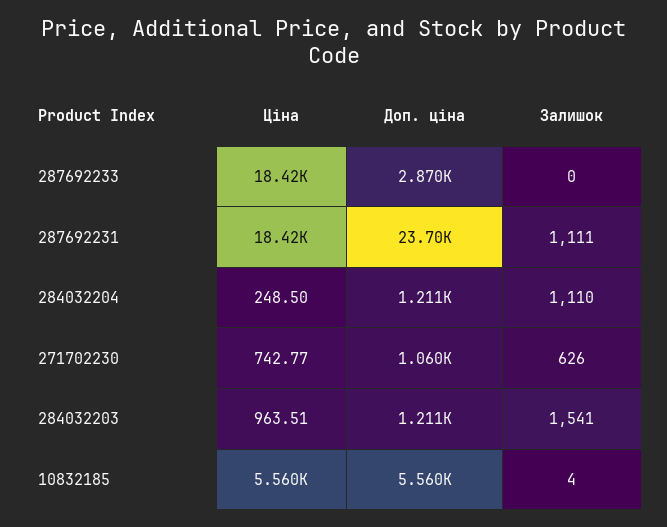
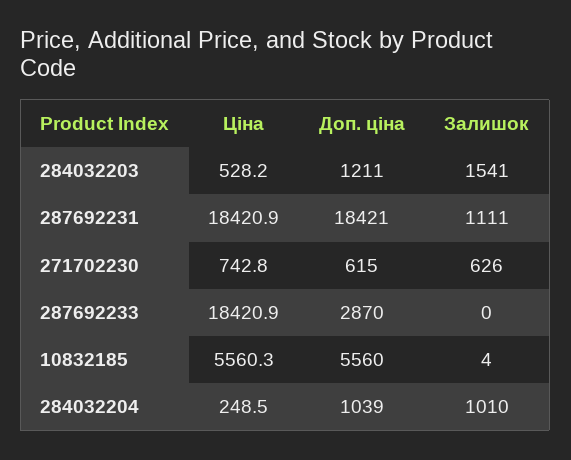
  {
    "Ціна": {
      "287692233": 18420.9,
      "287692231": 18420.9,
      "284032204": 248.5,
      "271702230": 742.77,
-     "284032203": 963.51,
+     "284032203": 528.2,
      "10832185": 5560.3
    },
    "Доп. ціна": {
      "287692233": 2870,
-     "287692231": 23700,
+     "287692231": 18421,
-     "284032204": 1211,
+     "284032204": 1039,
-     "271702230": 1060,
+     "271702230": 615,
      "284032203": 1211,
      "10832185": 5560
    },
    "Залишок": {
      "287692233": 0,
      "287692231": 1111,
-     "284032204": 1110,
+     "284032204": 1010,
      "271702230": 626,
      "284032203": 1541,
      "10832185": 4
    }
  }

